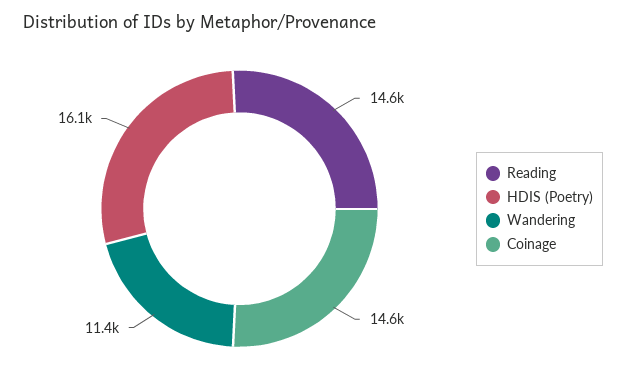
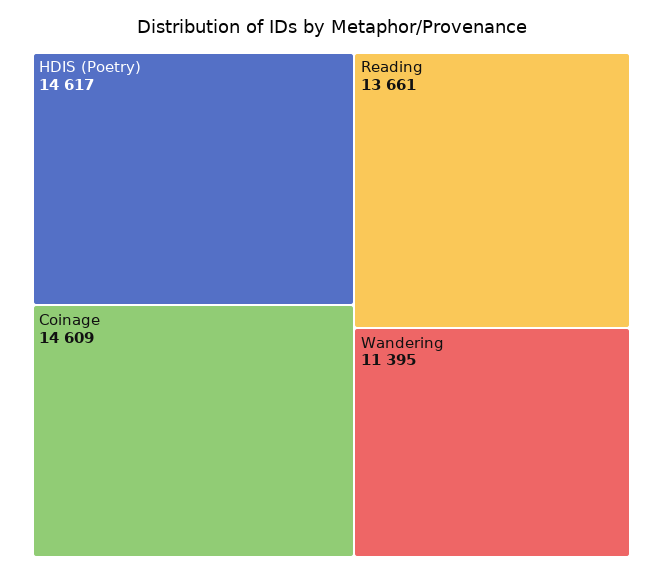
  {
-   "Reading": 14600,
+   "Reading": 13661,
-   "HDIS (Poetry)": 16100,
+   "HDIS (Poetry)": 14617,
    "Wandering": 11395,
    "Coinage": 14609
  }

